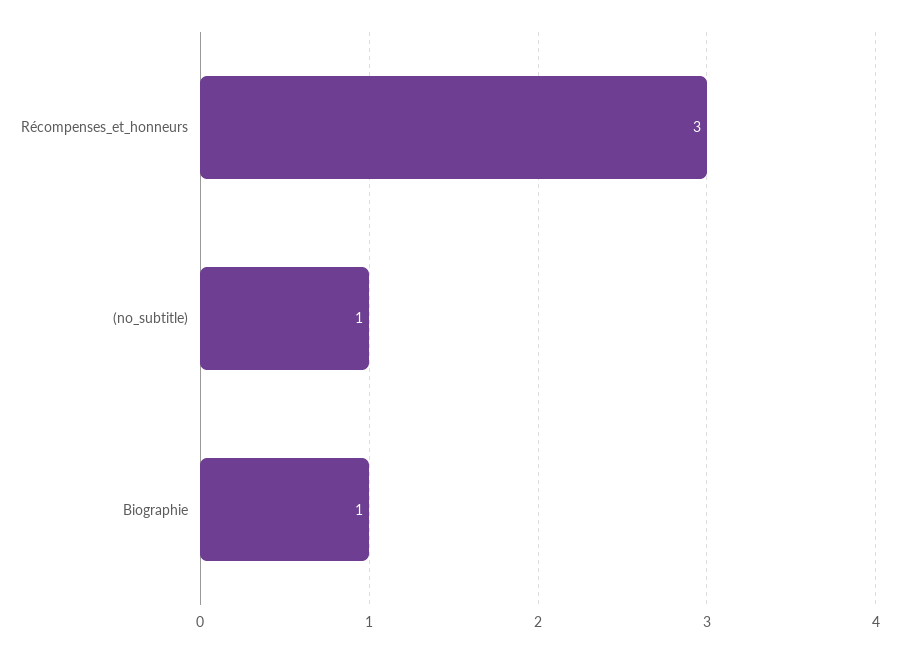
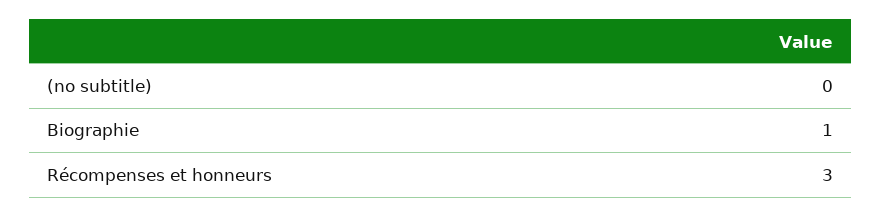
  {
    "Récompenses_et_honneurs": 3,
-   "(no_subtitle)": 1,
+   "(no_subtitle)": 0,
    "Biographie": 1
  }

